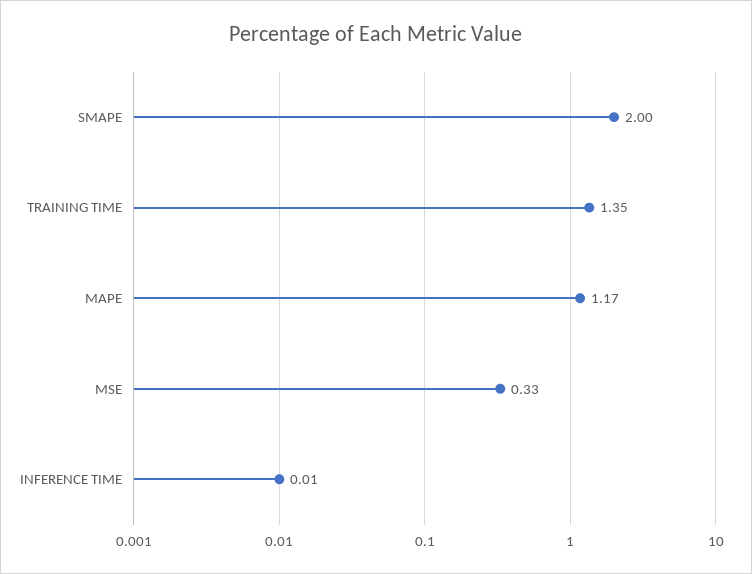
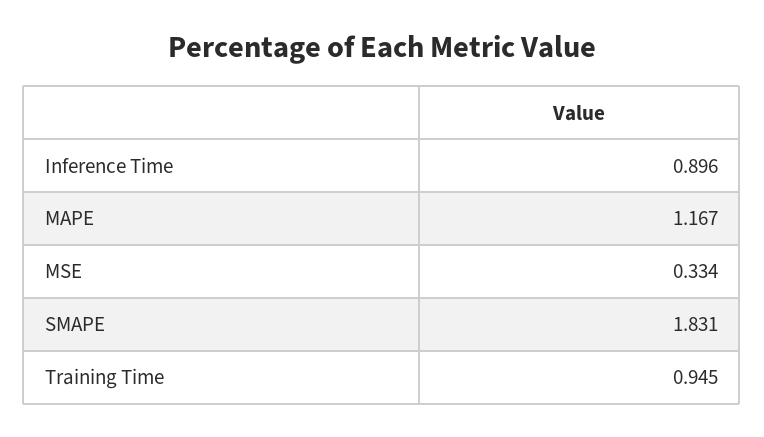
  {
-   "SMAPE": 2,
+   "SMAPE": 1.831,
-   "TRAINING TIME": 1.35,
+   "TRAINING TIME": 0.945,
    "MAPE": 1.167,
    "MSE": 0.334,
-   "INFERENCE TIME": 0.01
+   "INFERENCE TIME": 0.896
  }

